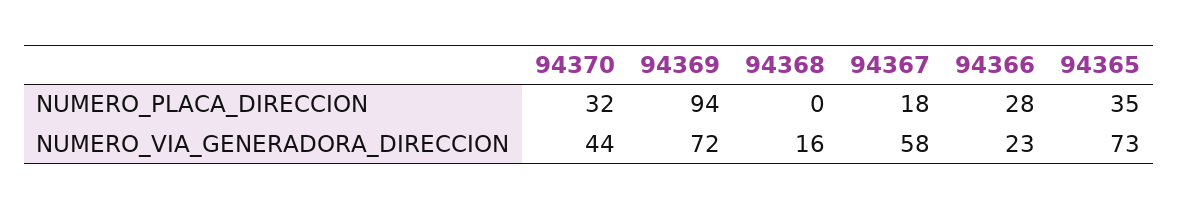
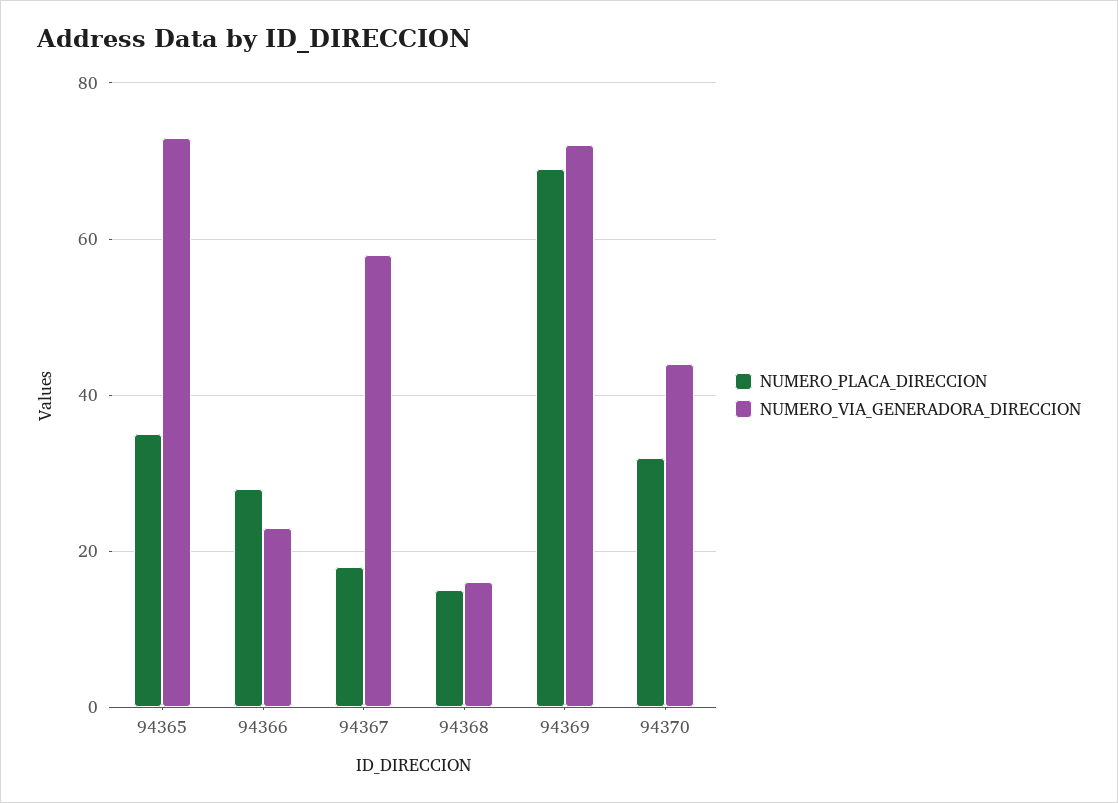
  {
    "NUMERO_PLACA_DIRECCION": {
      "94370": 32,
-     "94369": 94,
+     "94369": 70,
-     "94368": 0,
+     "94368": 15,
      "94367": 18,
      "94366": 28,
      "94365": 35
    },
    "NUMERO_VIA_GENERADORA_DIRECCION": {
      "94370": 44,
      "94369": 72,
      "94368": 16,
      "94367": 58,
      "94366": 23,
      "94365": 73
    }
  }

